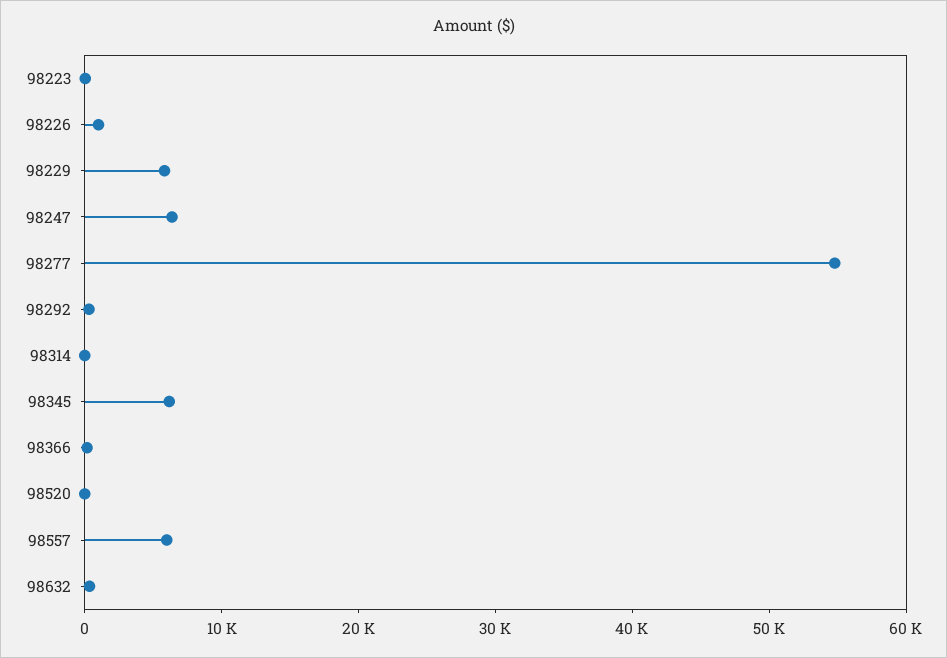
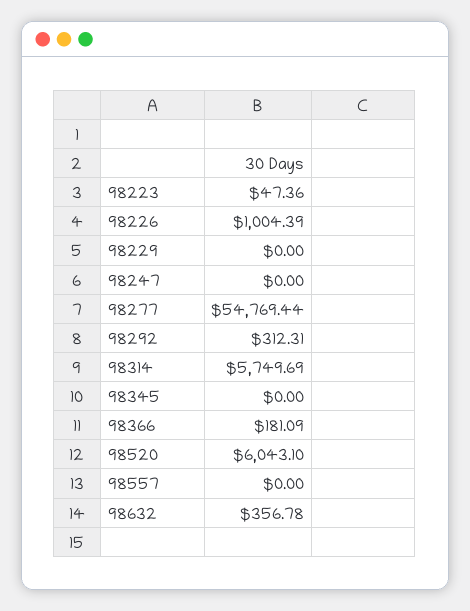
  {
    "98223": 47.36,
    "98226": 1004.39,
-   "98229": 6000,
+   "98229": 0,
-   "98247": 6000,
+   "98247": 0,
    "98277": 54769.44,
    "98292": 312.31,
-   "98314": 0,
+   "98314": 5749.69,
-   "98345": 6000,
+   "98345": 0,
    "98366": 181.09,
-   "98520": 0,
+   "98520": 6043.1,
-   "98557": 6000,
+   "98557": 0,
    "98632": 356.78
  }

